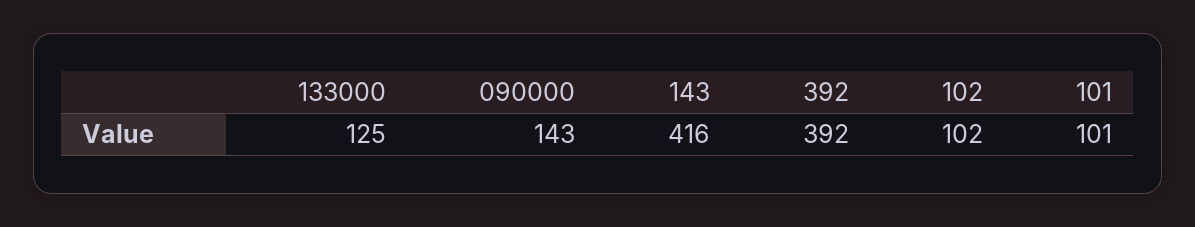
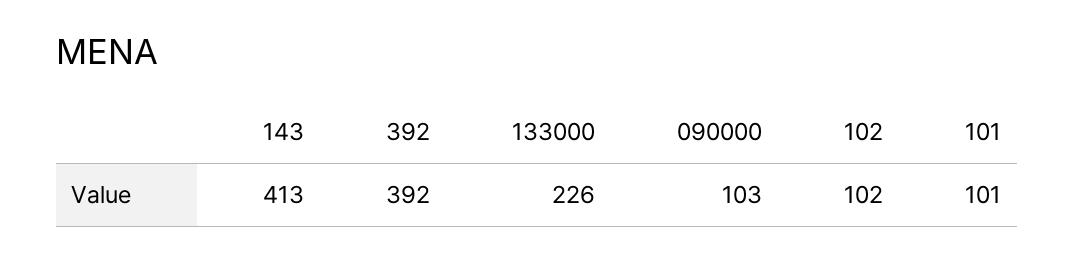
  {
-   "133000": 125,
+   "133000": 226,
-   "090000": 143,
+   "090000": 103,
-   "143": 416,
+   "143": 413,
    "392": 392,
    "102": 102,
    "101": 101
  }

